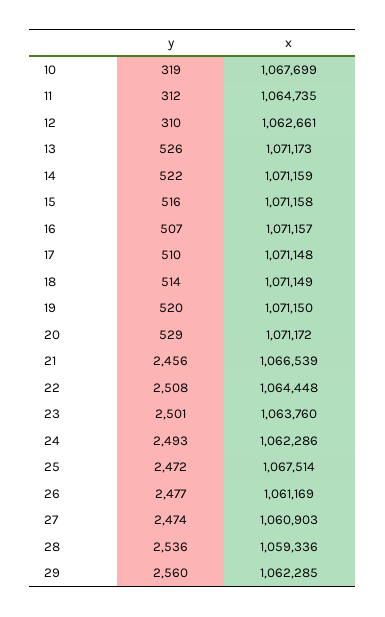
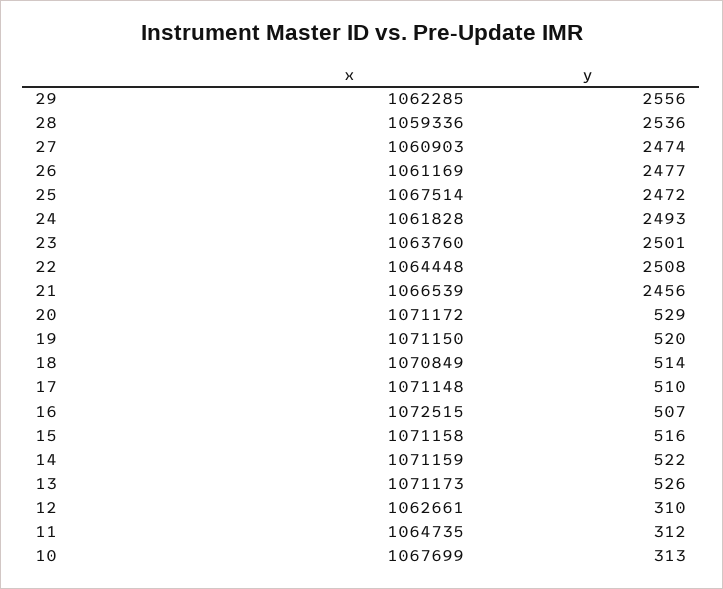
  {
    "y": {
-     "10": 319,
+     "10": 313,
      "11": 312,
      "12": 310,
      "13": 526,
      "14": 522,
      "15": 516,
      "16": 507,
      "17": 510,
      "18": 514,
      "19": 520,
      "20": 529,
      "21": 2456,
      "22": 2508,
      "23": 2501,
      "24": 2493,
      "25": 2472,
      "26": 2477,
      "27": 2474,
      "28": 2536,
-     "29": 2560
+     "29": 2556
    },
    "x": {
      "10": 1067699,
      "11": 1064735,
      "12": 1062661,
      "13": 1071173,
      "14": 1071159,
      "15": 1071158,
-     "16": 1071157,
+     "16": 1072515,
      "17": 1071148,
-     "18": 1071149,
+     "18": 1070849,
      "19": 1071150,
      "20": 1071172,
      "21": 1066539,
      "22": 1064448,
      "23": 1063760,
-     "24": 1062286,
+     "24": 1061828,
      "25": 1067514,
      "26": 1061169,
      "27": 1060903,
      "28": 1059336,
      "29": 1062285
    }
  }

